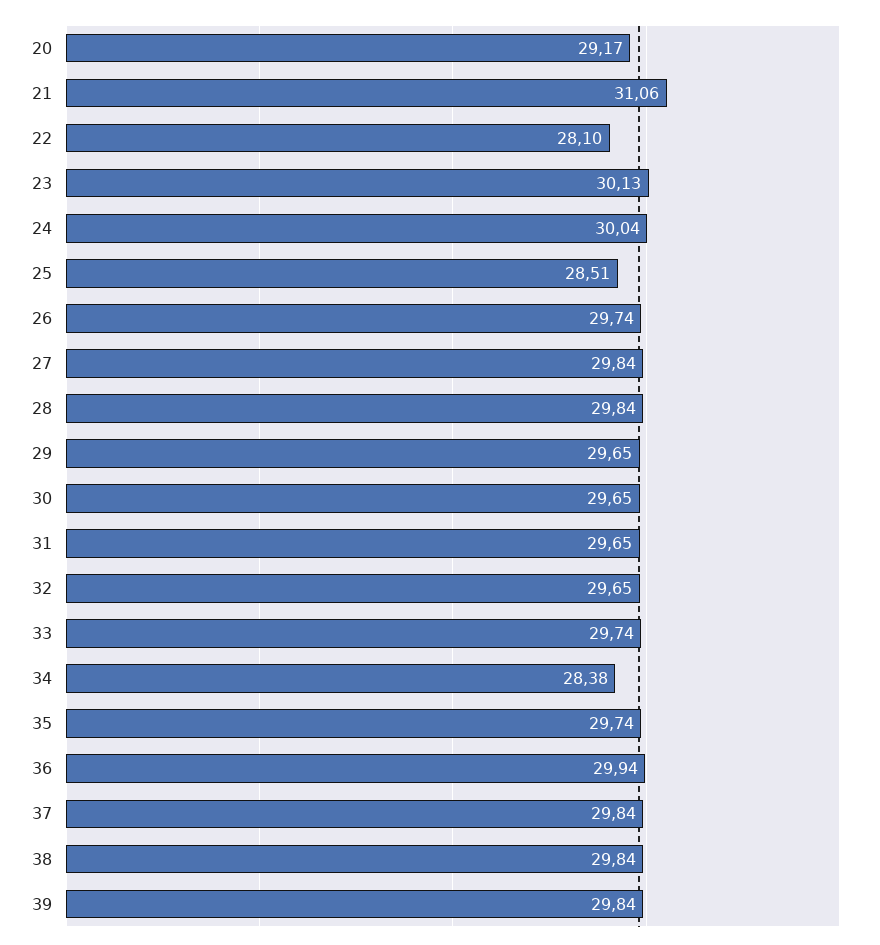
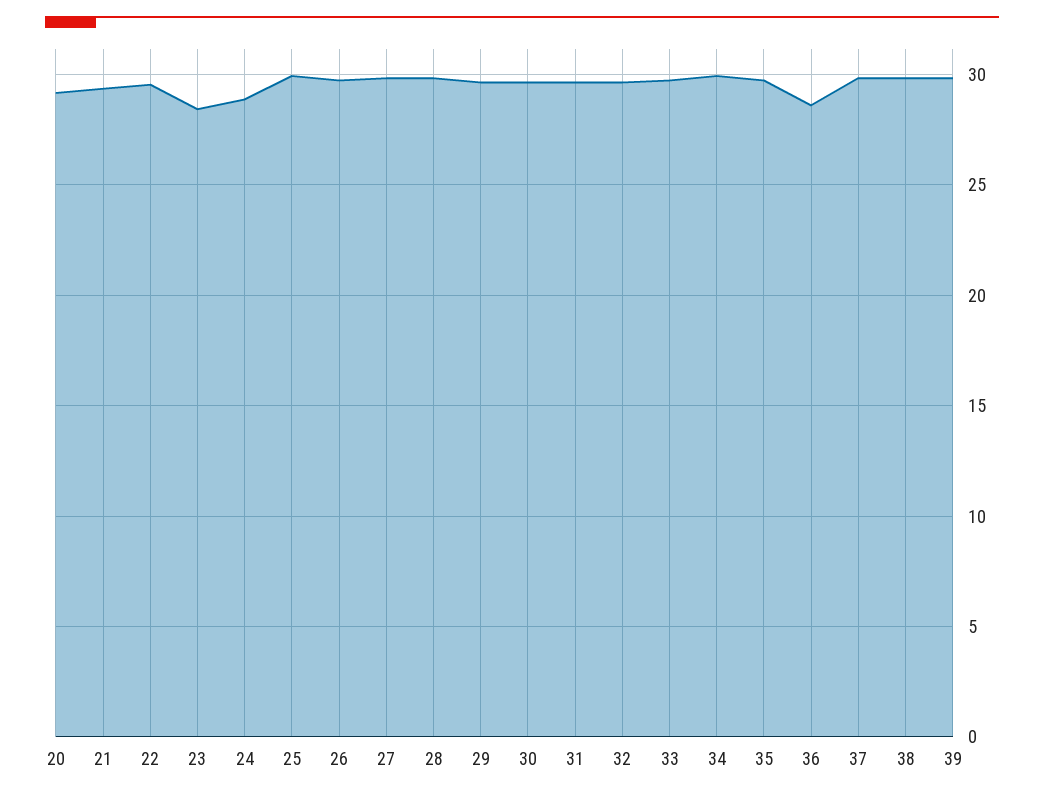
  {
    "20": 29.17,
-   "21": 31.06,
+   "21": 29.5,
-   "22": 28.1,
+   "22": 29.5,
-   "23": 30.13,
+   "23": 28.5,
-   "24": 30.04,
+   "24": 29,
-   "25": 28.51,
+   "25": 30,
    "26": 29.74,
    "27": 29.84,
    "28": 29.84,
    "29": 29.65,
    "30": 29.65,
    "31": 29.65,
    "32": 29.65,
    "33": 29.74,
-   "34": 28.38,
+   "34": 30,
    "35": 29.74,
-   "36": 29.94,
+   "36": 28.5,
    "37": 29.84,
    "38": 29.84,
    "39": 29.84
  }

